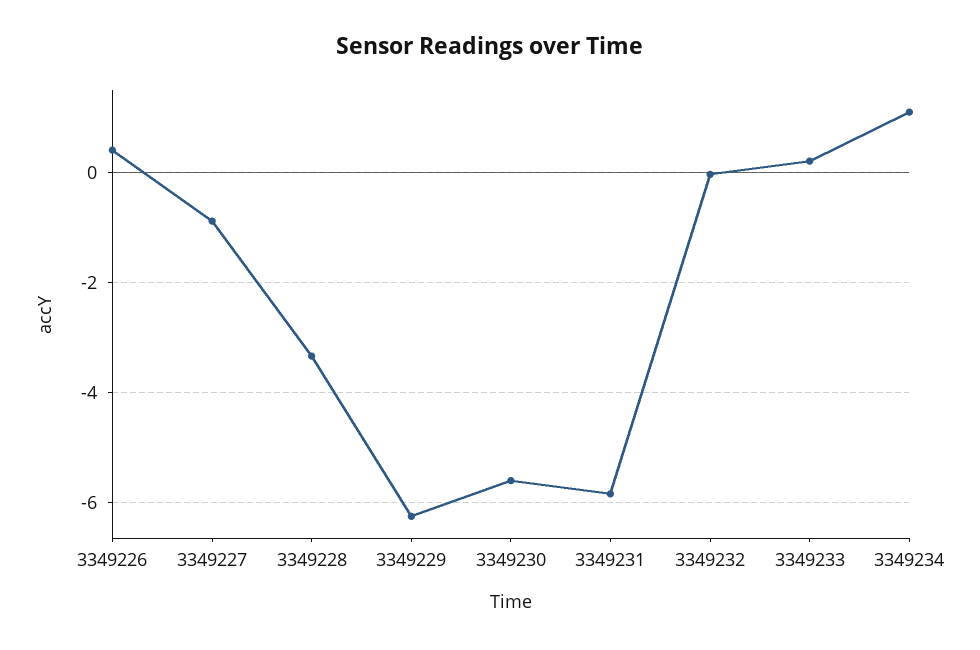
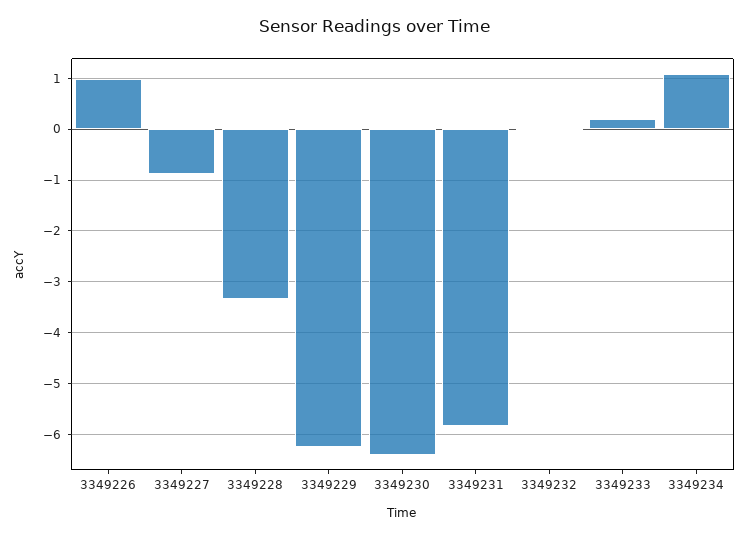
  {
-   "3349226": 0.4,
+   "3349226": 1,
    "3349227": -0.8,
    "3349228": -3.4,
    "3349229": -6.2,
-   "3349230": -5.6,
+   "3349230": -6.4,
    "3349231": -5.8,
    "3349232": 0,
    "3349233": 0.2,
    "3349234": 1
  }

